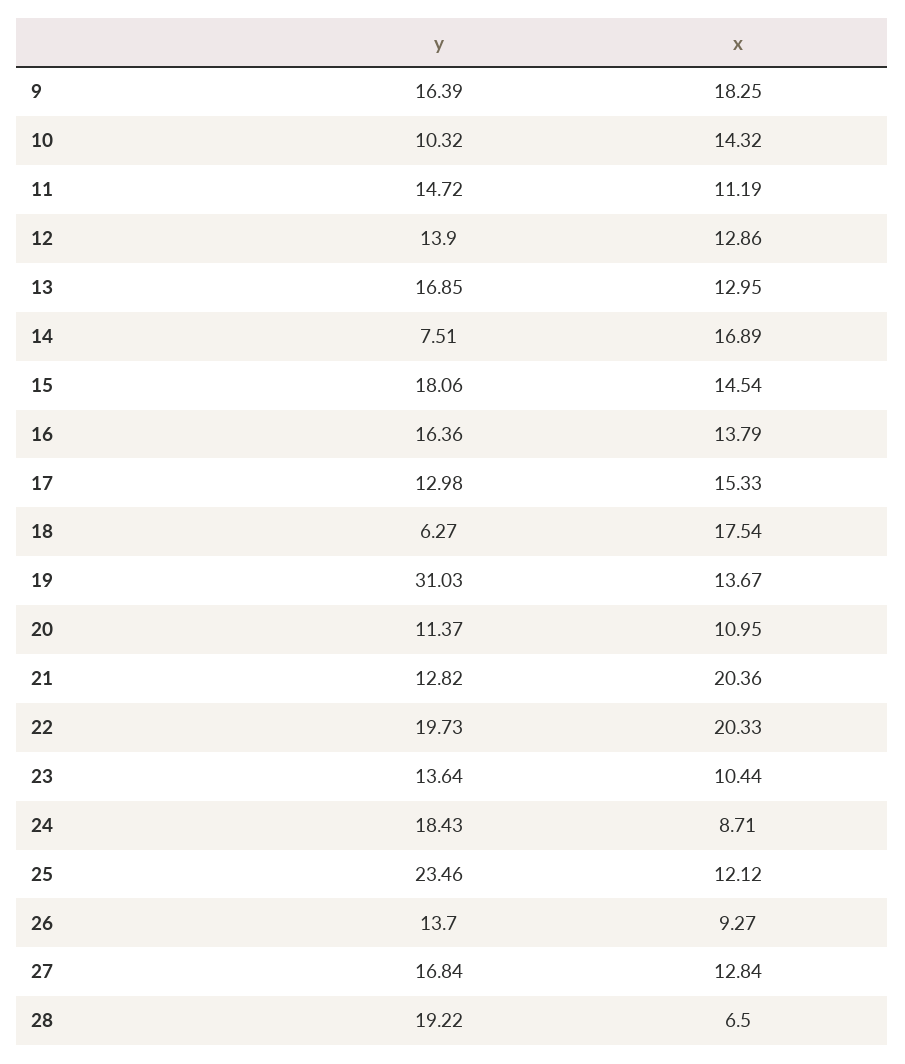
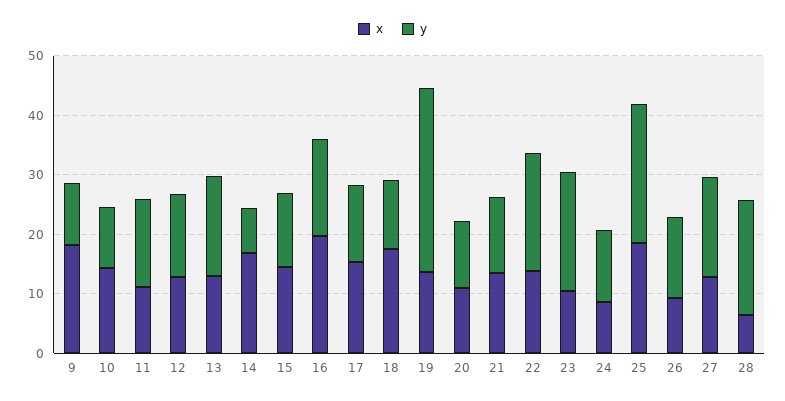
  {
    "y": {
-     "9": 16.39,
+     "9": 10,
      "10": 10.32,
      "11": 14.72,
      "12": 13.9,
      "13": 16.85,
      "14": 7.51,
-     "15": 18.06,
+     "15": 12,
      "16": 16.36,
      "17": 12.98,
-     "18": 6.27,
+     "18": 12,
      "19": 31.03,
      "20": 11.37,
      "21": 12.82,
      "22": 19.73,
-     "23": 13.64,
+     "23": 20,
-     "24": 18.43,
+     "24": 12,
      "25": 23.46,
      "26": 13.7,
      "27": 16.84,
      "28": 19.22
    },
    "x": {
      "9": 18.25,
      "10": 14.32,
      "11": 11.19,
      "12": 12.86,
      "13": 12.95,
      "14": 16.89,
      "15": 14.54,
-     "16": 13.79,
+     "16": 20,
      "17": 15.33,
      "18": 17.54,
      "19": 13.67,
      "20": 10.95,
-     "21": 20.36,
+     "21": 14,
-     "22": 20.33,
+     "22": 14,
      "23": 10.44,
      "24": 8.71,
-     "25": 12.12,
+     "25": 18,
      "26": 9.27,
      "27": 12.84,
      "28": 6.5
    }
  }

